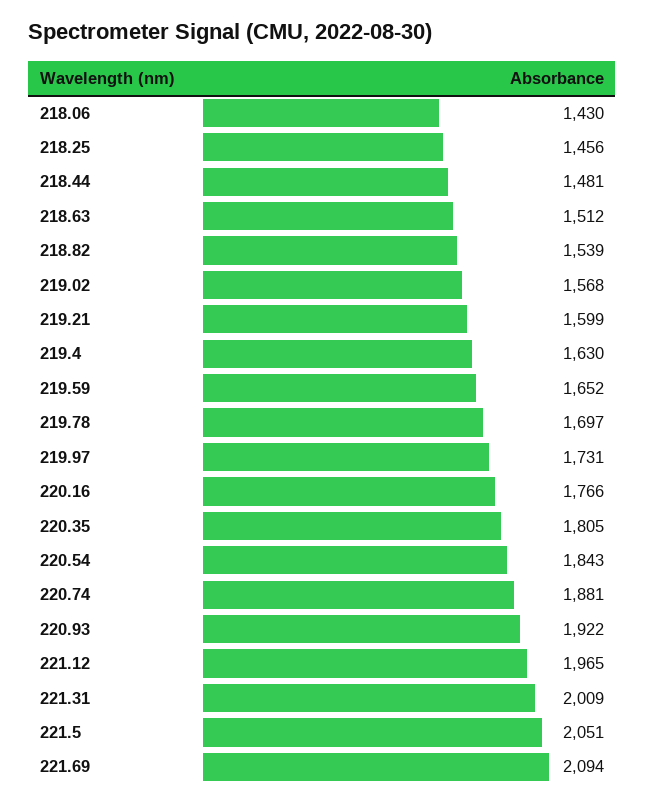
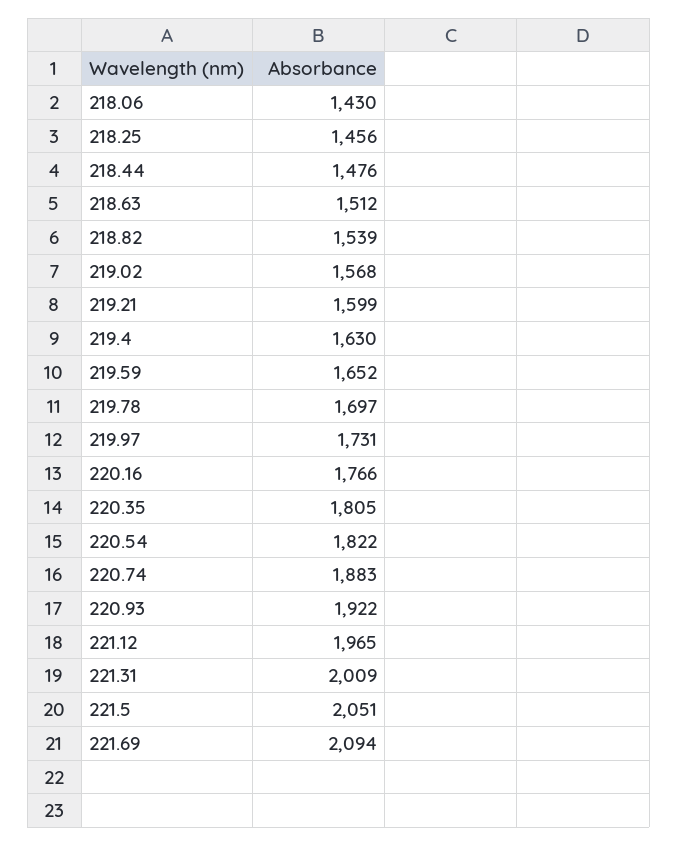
  {
    "218.06": 1430,
    "218.25": 1456,
-   "218.44": 1481,
+   "218.44": 1476,
    "218.63": 1512,
    "218.82": 1539,
    "219.02": 1568,
    "219.21": 1599,
    "219.4": 1630,
    "219.59": 1652,
    "219.78": 1697,
    "219.97": 1731,
    "220.16": 1766,
    "220.35": 1805,
-   "220.54": 1843,
+   "220.54": 1822,
-   "220.74": 1881,
+   "220.74": 1883,
    "220.93": 1922,
    "221.12": 1965,
    "221.31": 2009,
    "221.5": 2051,
    "221.69": 2094
  }

